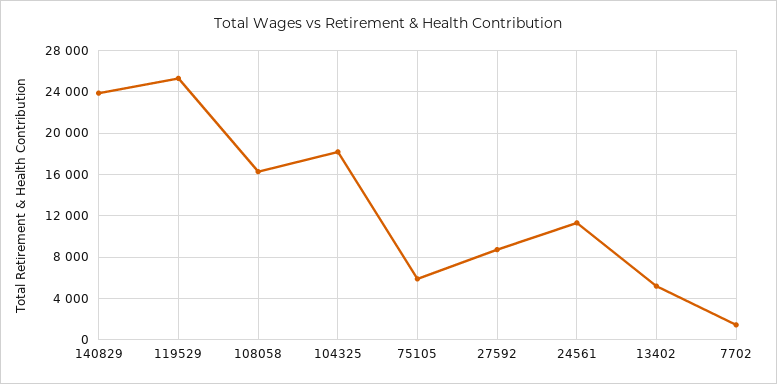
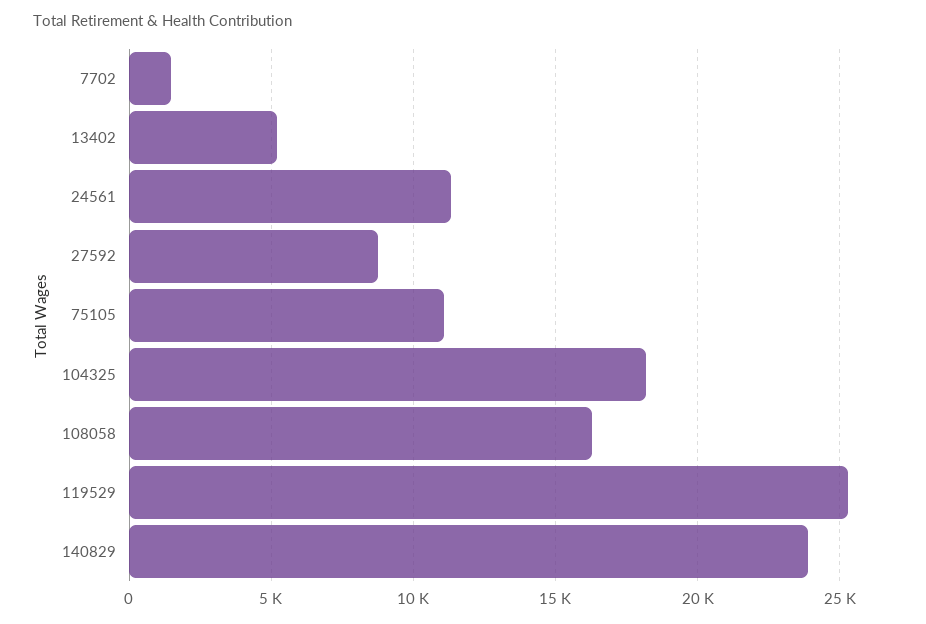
  {
    "140829": 24000,
    "119529": 25500,
    "108058": 16500,
    "104325": 18000,
-   "75105": 6000,
+   "75105": 11000,
    "27592": 8500,
    "24561": 11500,
    "13402": 5000,
    "7702": 1500
  }

